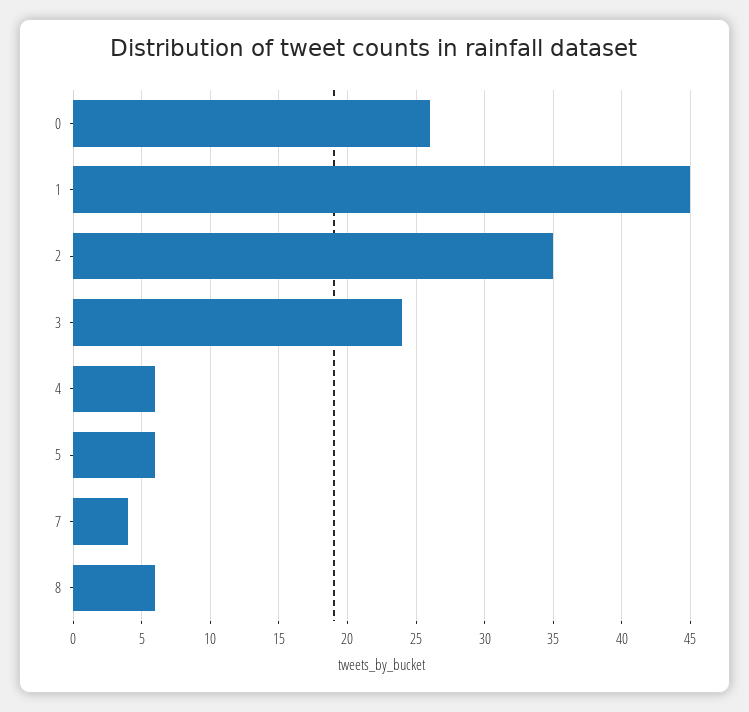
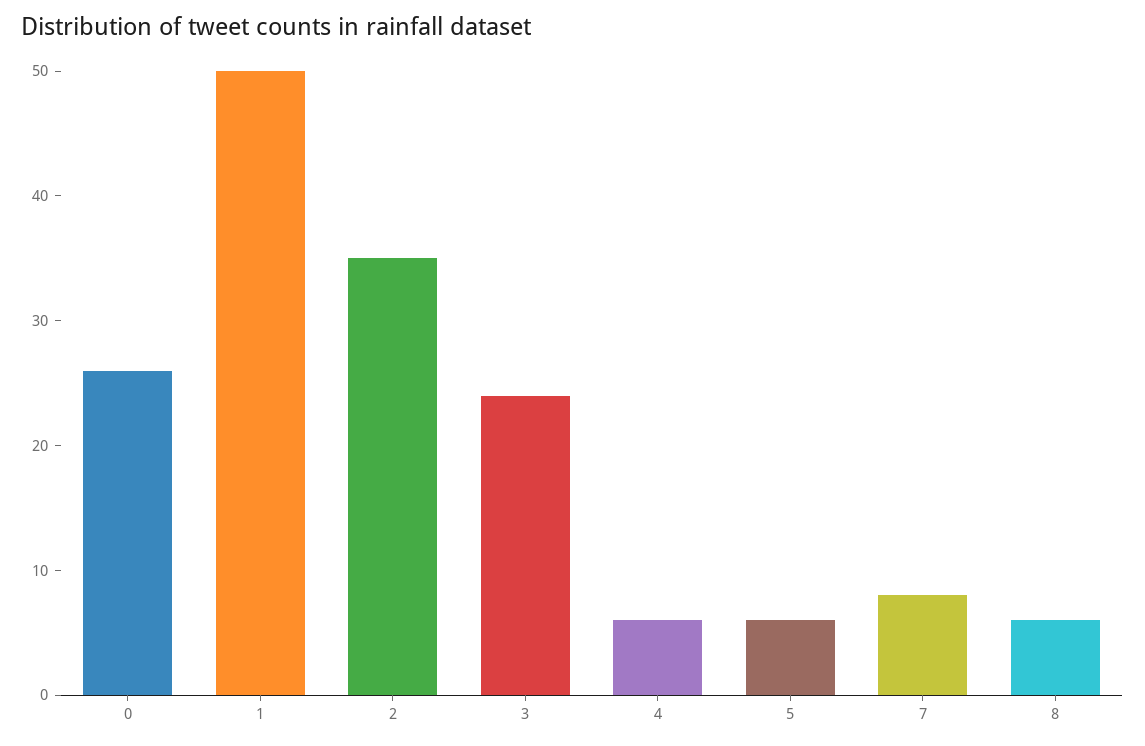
  {
    "0": 26,
-   "1": 45,
+   "1": 50,
    "2": 35,
    "3": 24,
    "4": 6,
    "5": 6,
-   "7": 4,
+   "7": 8,
    "8": 6
  }

